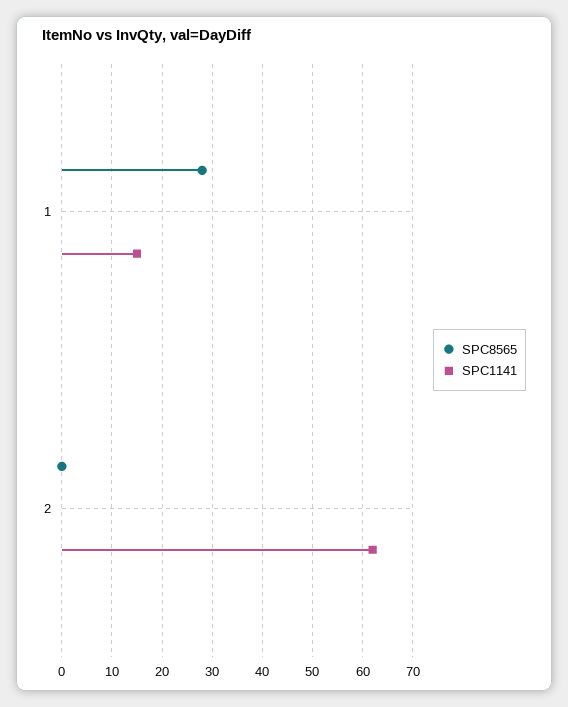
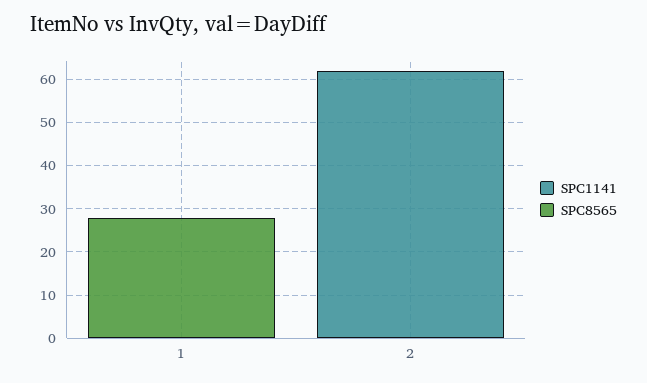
  {
    "SPC8565": {
      "1": 30,
      "2": 0
    },
    "SPC1141": {
-     "1": 15,
+     "1": 0,
      "2": 60
    }
  }

